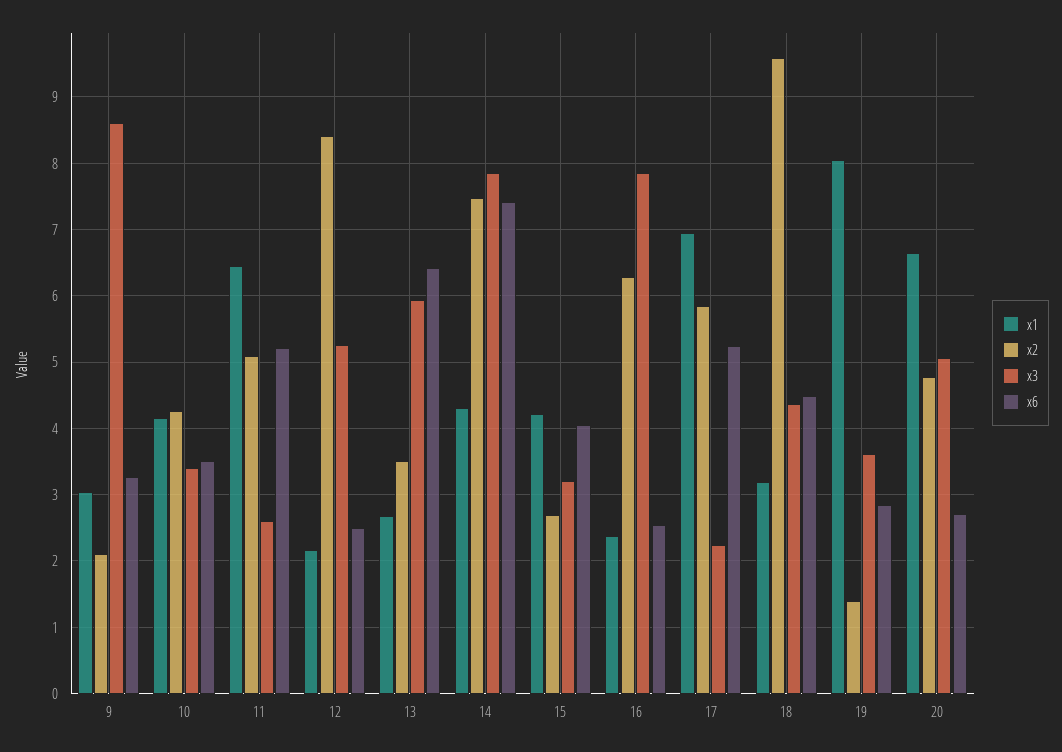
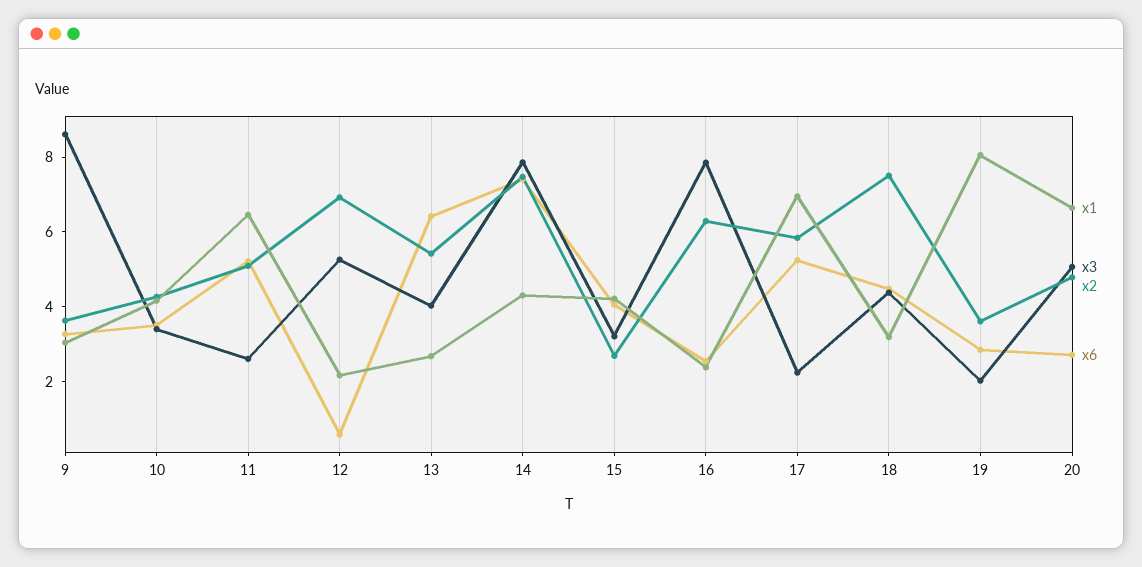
  {
    "x1": {
      "9": 3,
      "10": 4.2,
      "11": 6.5,
      "12": 2.2,
      "13": 2.7,
      "14": 4.3,
      "15": 4.2,
      "16": 2.4,
      "17": 7,
      "18": 3.2,
      "19": 8.1,
      "20": 6.6
    },
    "x2": {
-     "9": 2.1,
+     "9": 3.5,
      "10": 4.3,
      "11": 5.1,
-     "12": 8.4,
+     "12": 7,
-     "13": 3.5,
+     "13": 5.5,
      "14": 7.5,
      "15": 2.7,
      "16": 6.3,
      "17": 5.8,
-     "18": 9.6,
+     "18": 7.5,
-     "19": 1.4,
+     "19": 3.5,
      "20": 4.8
    },
    "x3": {
      "9": 8.6,
      "10": 3.4,
      "11": 2.6,
      "12": 5.3,
-     "13": 5.9,
+     "13": 4,
      "14": 7.9,
      "15": 3.2,
      "16": 7.9,
      "17": 2.2,
      "18": 4.4,
-     "19": 3.6,
+     "19": 2,
      "20": 5.1
    },
    "x6": {
      "9": 3.3,
      "10": 3.5,
      "11": 5.2,
-     "12": 2.5,
+     "12": 0.5,
      "13": 6.4,
      "14": 7.4,
      "15": 4.1,
      "16": 2.5,
      "17": 5.2,
      "18": 4.5,
      "19": 2.8,
      "20": 2.7
    }
  }

